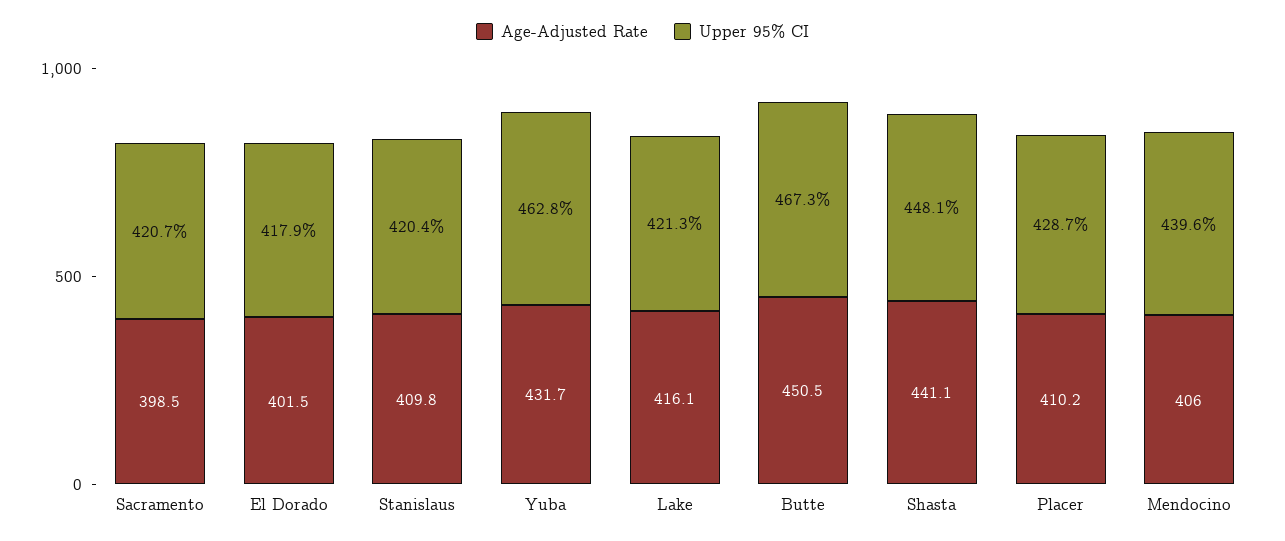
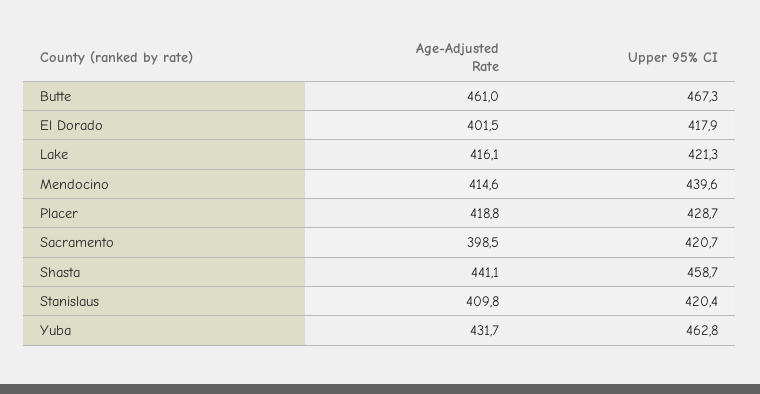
  {
    "Age-Adjusted Rate": {
      "Sacramento": 398.5,
      "El Dorado": 401.5,
      "Stanislaus": 409.8,
      "Yuba": 431.7,
      "Lake": 416.1,
-     "Butte": 450.5,
+     "Butte": 461,
      "Shasta": 441.1,
-     "Placer": 410.2,
+     "Placer": 418.8,
-     "Mendocino": 406
+     "Mendocino": 414.6
    },
    "Upper 95% CI": {
      "Sacramento": 420.7,
      "El Dorado": 417.9,
      "Stanislaus": 420.4,
      "Yuba": 462.8,
      "Lake": 421.3,
      "Butte": 467.3,
-     "Shasta": 448.1,
+     "Shasta": 458.7,
      "Placer": 428.7,
      "Mendocino": 439.6
    }
  }

